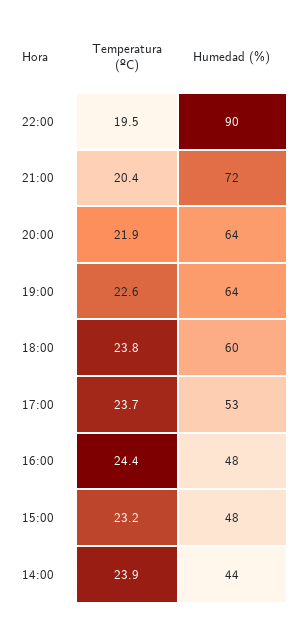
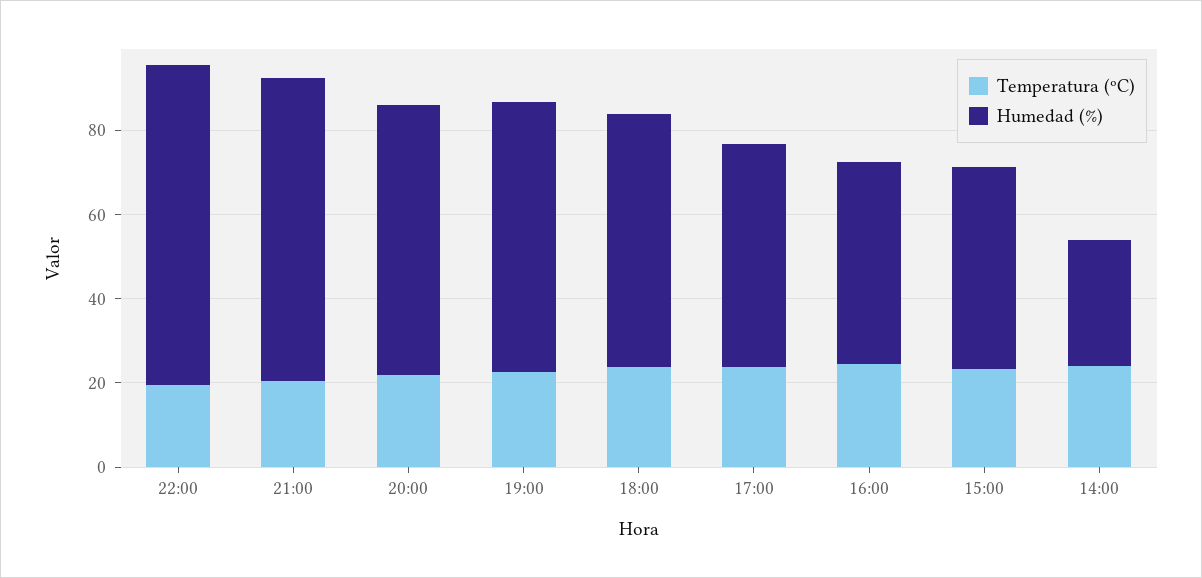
  {
    "Temperatura (ºC)": {
      "22:00": 19.5,
      "21:00": 20.4,
      "20:00": 21.9,
      "19:00": 22.6,
      "18:00": 23.8,
      "17:00": 23.7,
      "16:00": 24.4,
      "15:00": 23.2,
      "14:00": 23.9
    },
    "Humedad (%)": {
-     "22:00": 90,
+     "22:00": 75,
      "21:00": 72,
      "20:00": 64,
      "19:00": 64,
      "18:00": 60,
      "17:00": 53,
      "16:00": 48,
      "15:00": 48,
-     "14:00": 44
+     "14:00": 30
    }
  }

